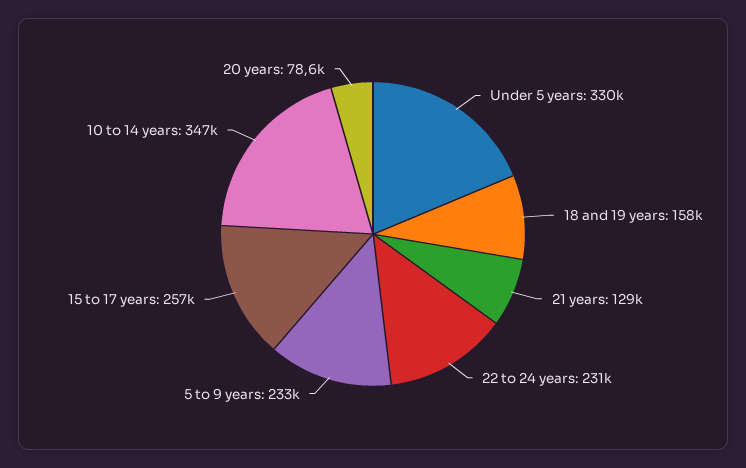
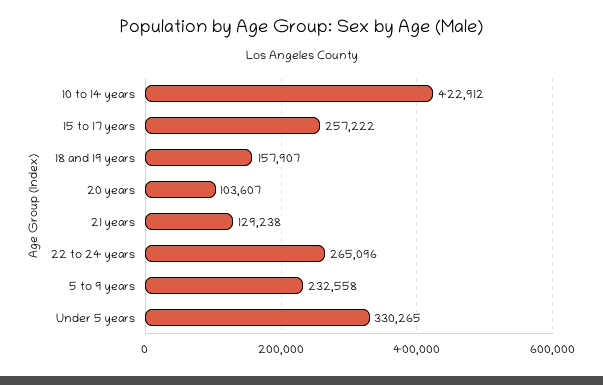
  {
    "Under 5 years": 330265,
    "18 and 19 years": 157907,
    "21 years": 129238,
-   "22 to 24 years": 231000,
+   "22 to 24 years": 265096,
    "5 to 9 years": 232558,
    "15 to 17 years": 257222,
-   "10 to 14 years": 347000,
+   "10 to 14 years": 422912,
-   "20 years": 78600
+   "20 years": 103607
  }

